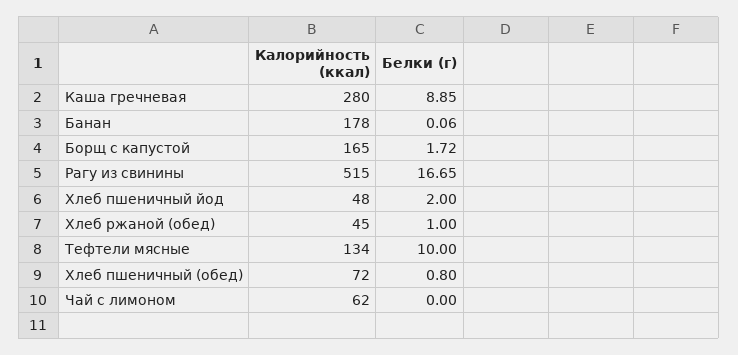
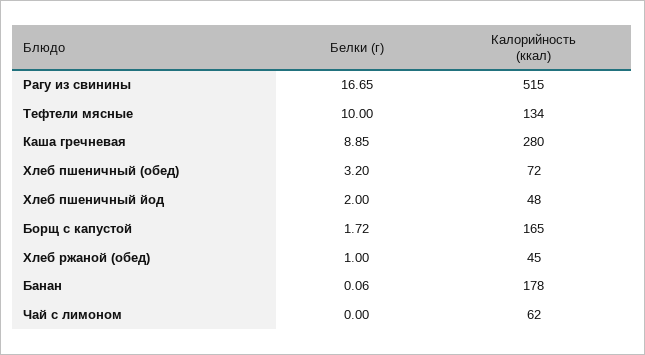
  {
    "Калорийность (ккал)": {
      "Каша гречневая": 280,
      "Банан": 178,
      "Борщ с капустой": 165,
      "Рагу из свинины": 515,
      "Хлеб пшеничный йод": 48,
      "Хлеб ржаной (обед)": 45,
      "Тефтели мясные": 134,
      "Хлеб пшеничный (обед)": 72,
      "Чай с лимоном": 62
    },
    "Белки (г)": {
      "Каша гречневая": 8.85,
      "Банан": 0.06,
      "Борщ с капустой": 1.72,
      "Рагу из свинины": 16.65,
      "Хлеб пшеничный йод": 2,
      "Хлеб ржаной (обед)": 1,
      "Тефтели мясные": 10,
-     "Хлеб пшеничный (обед)": 0.8,
+     "Хлеб пшеничный (обед)": 3.2,
      "Чай с лимоном": 0
    }
  }

